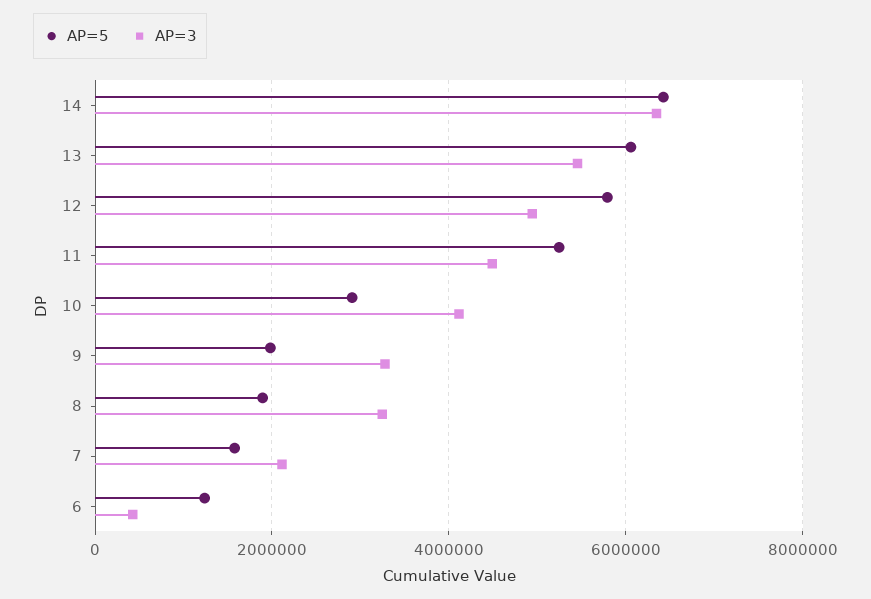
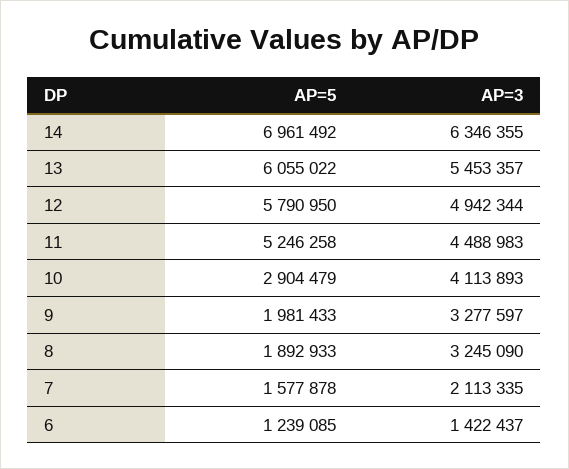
  {
    "AP=5": {
-     "14": 6400000,
+     "14": 6961492,
      "13": 6055022,
      "12": 5790950,
      "11": 5246258,
      "10": 2904479,
      "9": 1981433,
      "8": 1892933,
      "7": 1577878,
      "6": 1239085
    },
    "AP=3": {
      "14": 6346355,
      "13": 5453357,
      "12": 4942344,
      "11": 4488983,
      "10": 4113893,
      "9": 3277597,
      "8": 3245090,
      "7": 2113335,
-     "6": 400000
+     "6": 1422437
    }
  }

